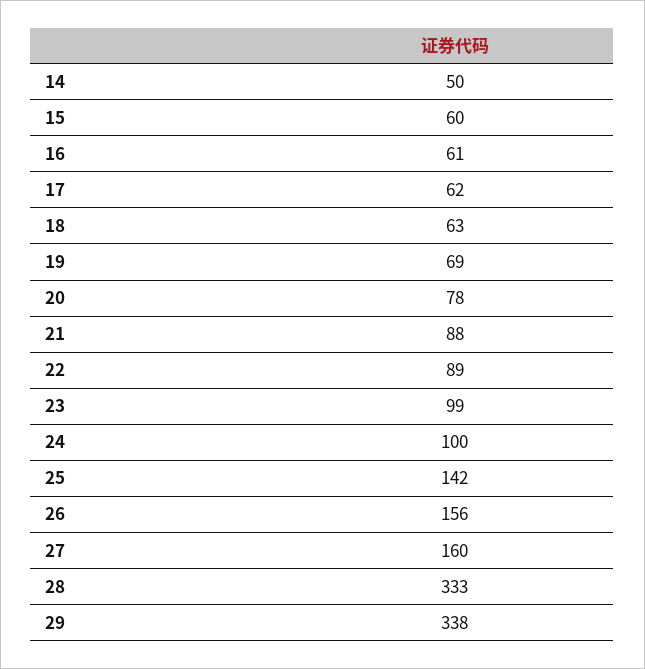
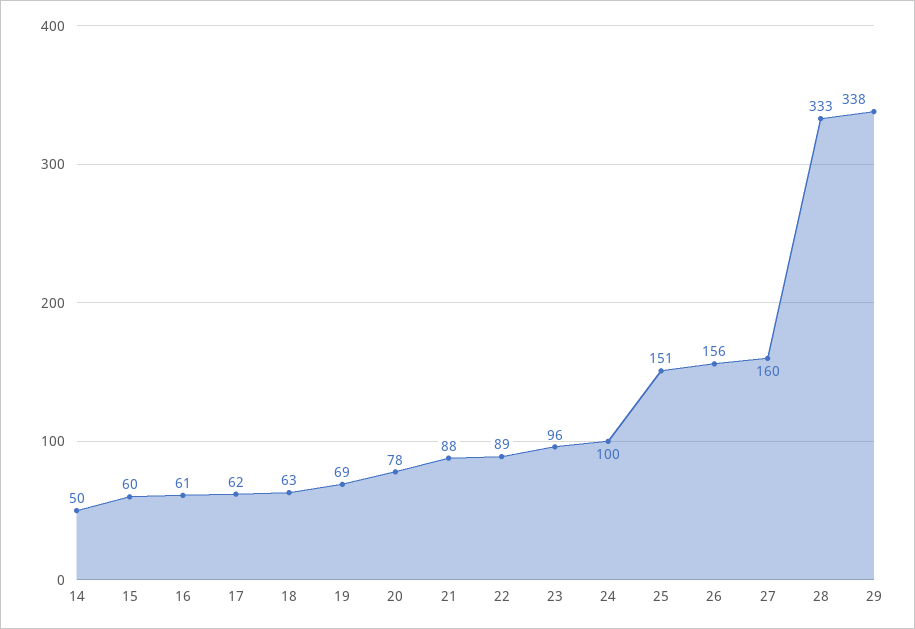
  {
    "14": 50,
    "15": 60,
    "16": 61,
    "17": 62,
    "18": 63,
    "19": 69,
    "20": 78,
    "21": 88,
    "22": 89,
-   "23": 99,
+   "23": 96,
    "24": 100,
-   "25": 142,
+   "25": 151,
    "26": 156,
    "27": 160,
    "28": 333,
    "29": 338
  }

